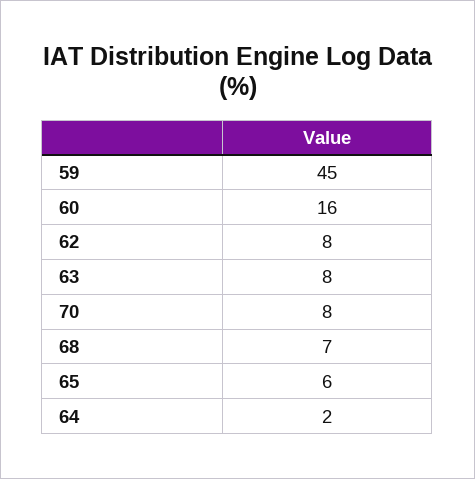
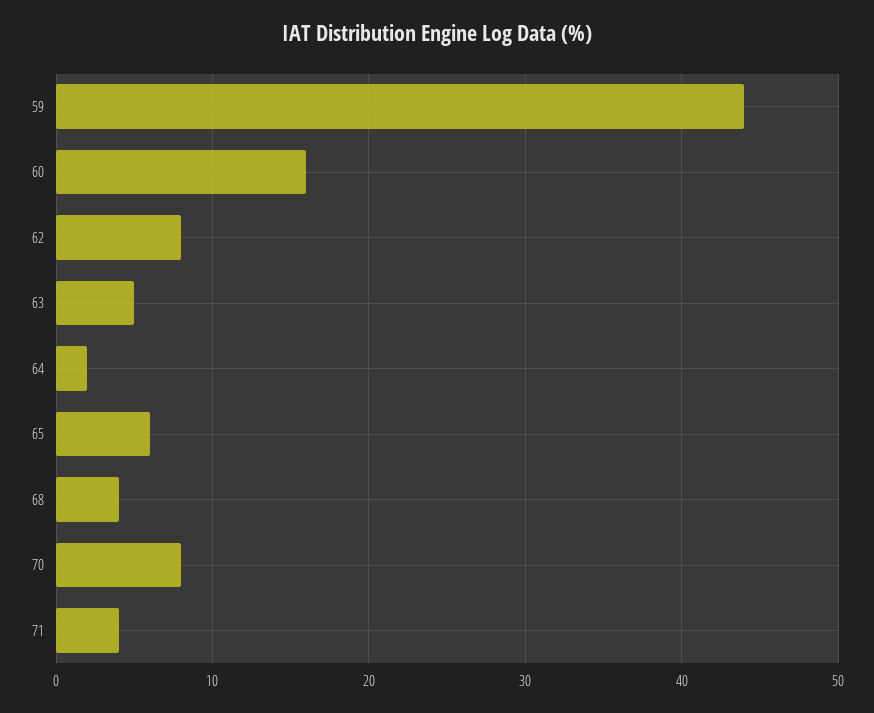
  {
-   "59": 45,
+   "59": 44,
    "60": 16,
    "62": 8,
-   "63": 8,
+   "63": 5,
    "70": 8,
-   "68": 7,
+   "68": 4,
    "65": 6,
-   "64": 2
+   "64": 2,
+   "71": 4
  }

